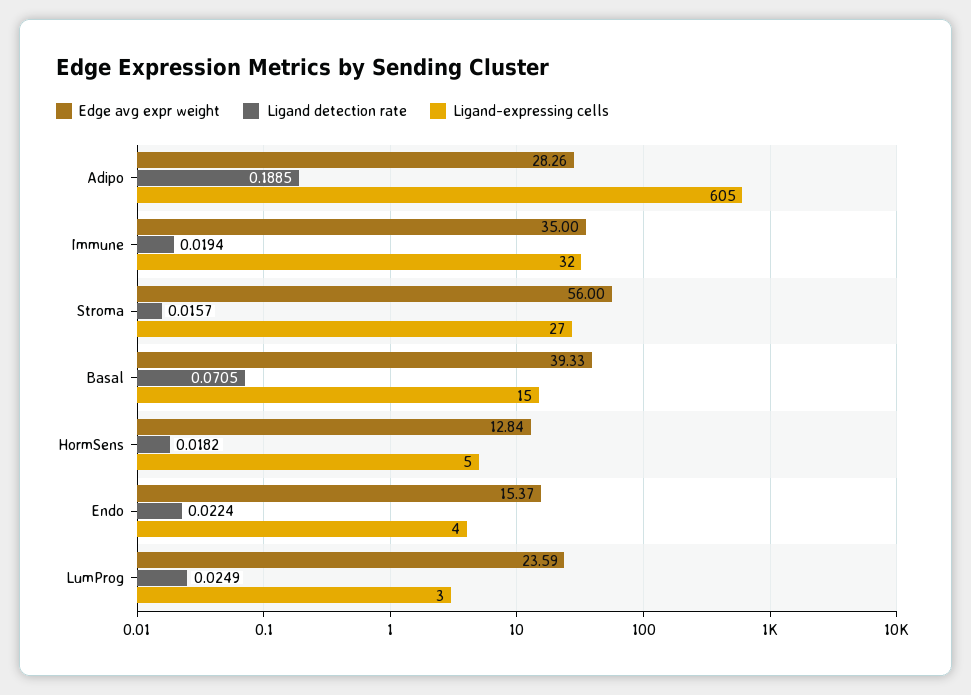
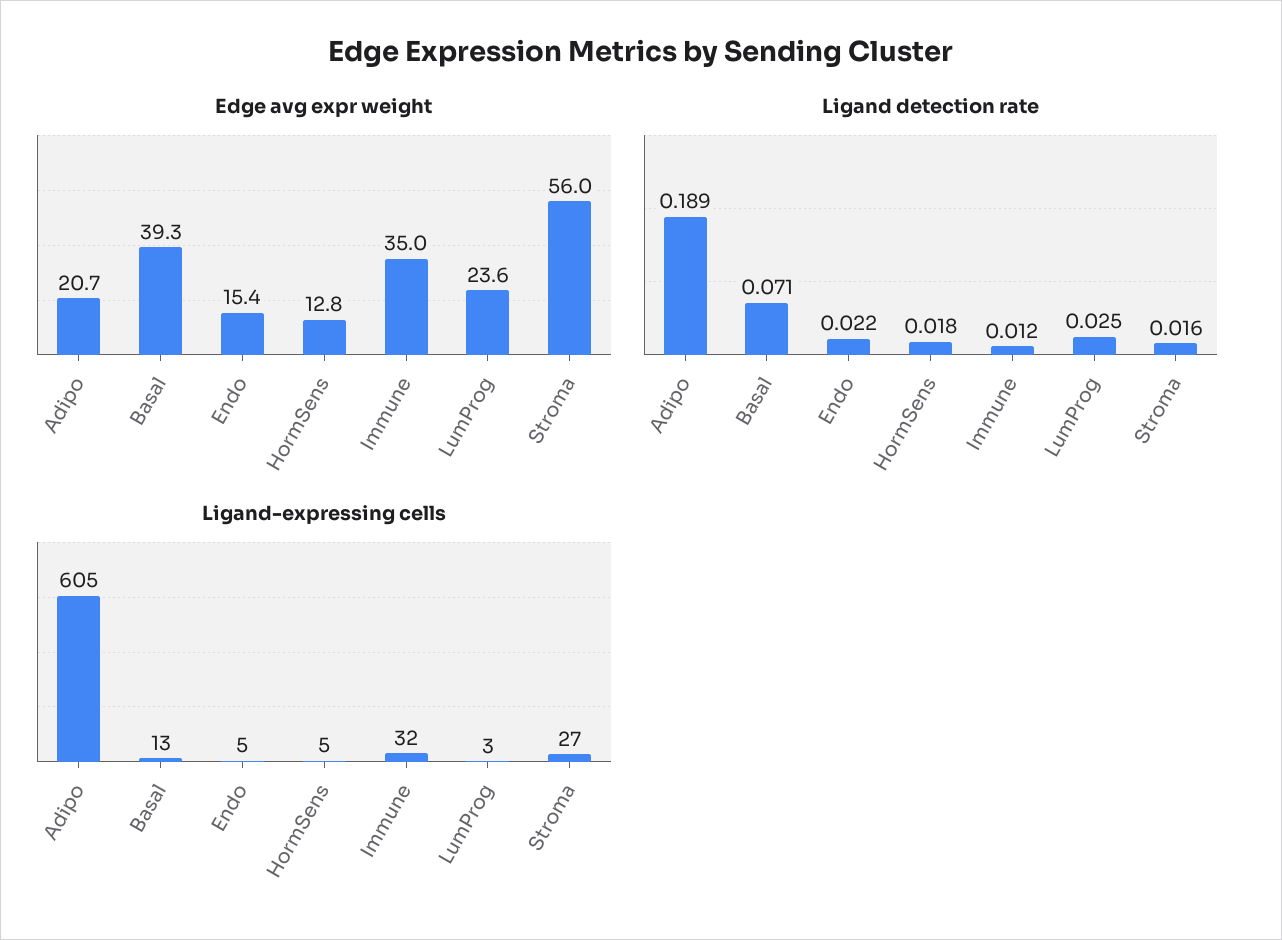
  {
    "Edge avg expr weight": {
-     "Adipo": 28.26,
+     "Adipo": 20.7,
      "Immune": 35,
      "Stroma": 56,
      "Basal": 39.33,
      "HormSens": 12.84,
      "Endo": 15.37,
      "LumProg": 23.59
    },
    "Ligand detection rate": {
      "Adipo": 0.1885,
-     "Immune": 0.0194,
+     "Immune": 0.012,
      "Stroma": 0.0157,
      "Basal": 0.0705,
      "HormSens": 0.0182,
      "Endo": 0.0224,
      "LumProg": 0.0249
    },
    "Ligand-expressing cells": {
      "Adipo": 605,
      "Immune": 32,
      "Stroma": 27,
-     "Basal": 15,
+     "Basal": 13,
      "HormSens": 5,
-     "Endo": 4,
+     "Endo": 5,
      "LumProg": 3
    }
  }

